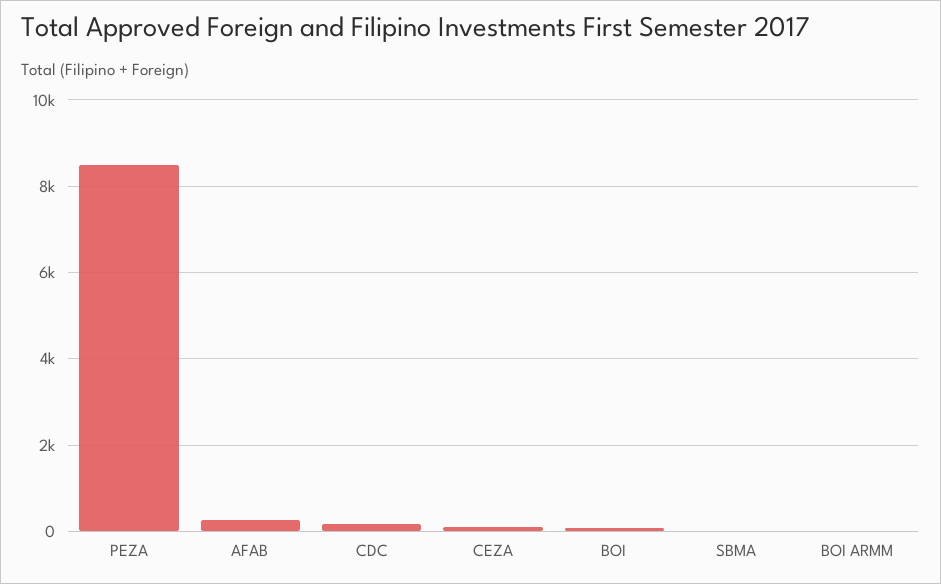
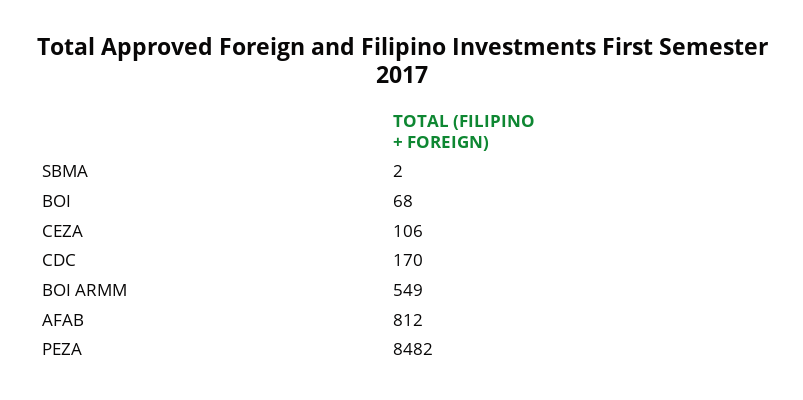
  {
    "PEZA": 8482,
-   "AFAB": 200,
+   "AFAB": 812,
    "CDC": 170,
    "CEZA": 106,
    "BOI": 68,
    "SBMA": 2,
-   "BOI ARMM": 0
+   "BOI ARMM": 549
  }

